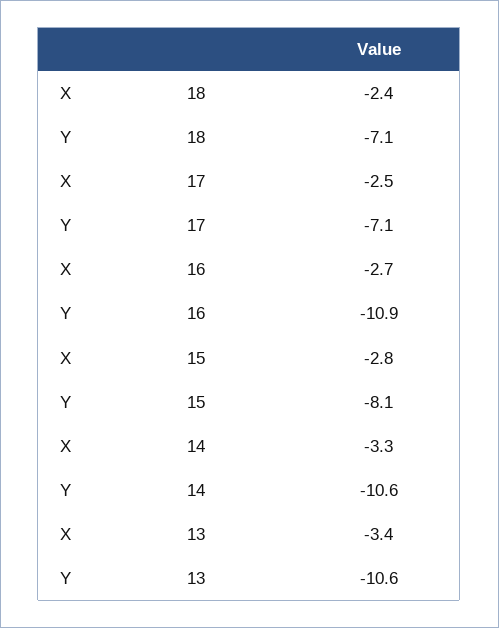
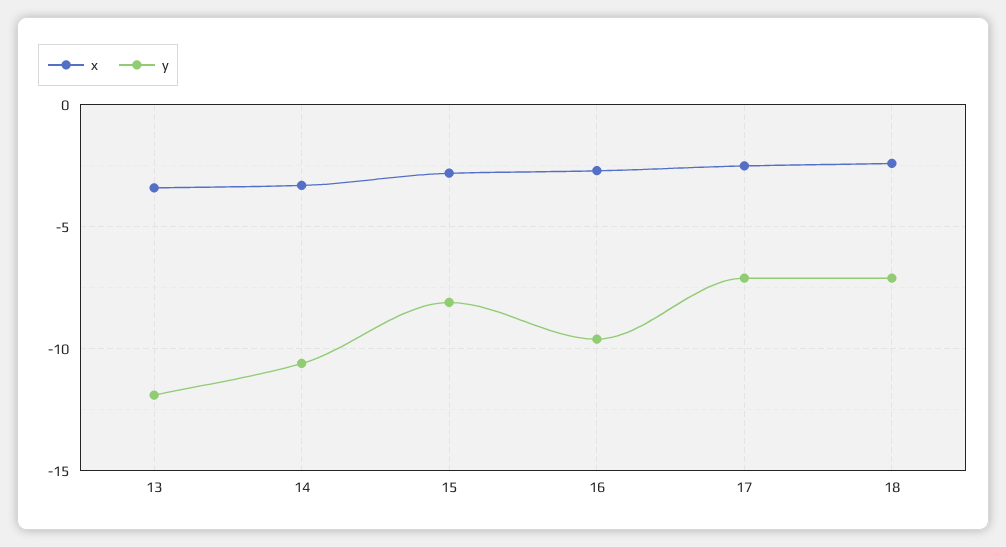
  {
    "X": {
      "18": -2.4,
      "17": -2.5,
      "16": -2.7,
      "15": -2.8,
      "14": -3.3,
      "13": -3.4
    },
    "Y": {
      "18": -7.1,
      "17": -7.1,
-     "16": -10.9,
+     "16": -9.5,
      "15": -8.1,
      "14": -10.6,
-     "13": -10.6
+     "13": -12
    }
  }

